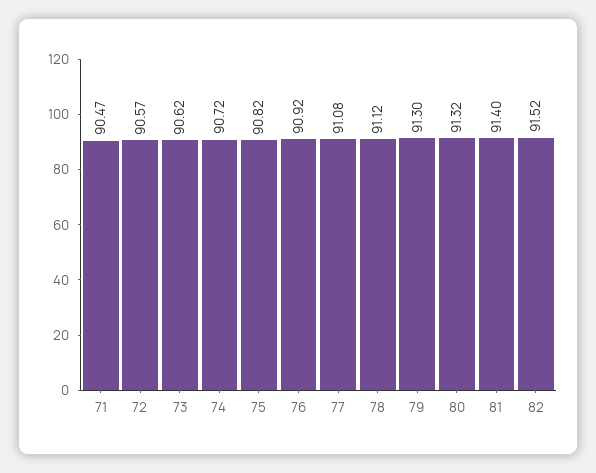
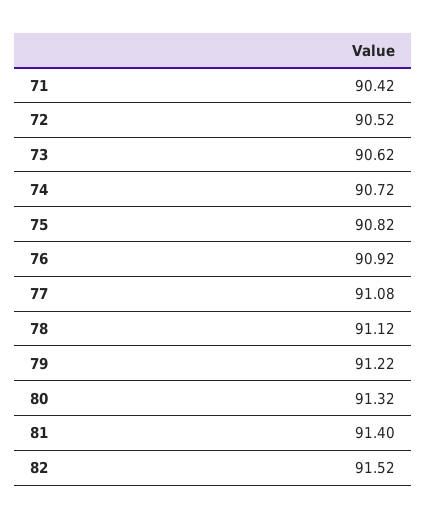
  {
-   "71": 90.47,
+   "71": 90.42,
-   "72": 90.57,
+   "72": 90.52,
    "73": 90.62,
    "74": 90.72,
    "75": 90.82,
    "76": 90.92,
    "77": 91.08,
    "78": 91.12,
-   "79": 91.3,
+   "79": 91.22,
    "80": 91.32,
    "81": 91.4,
    "82": 91.52
  }

